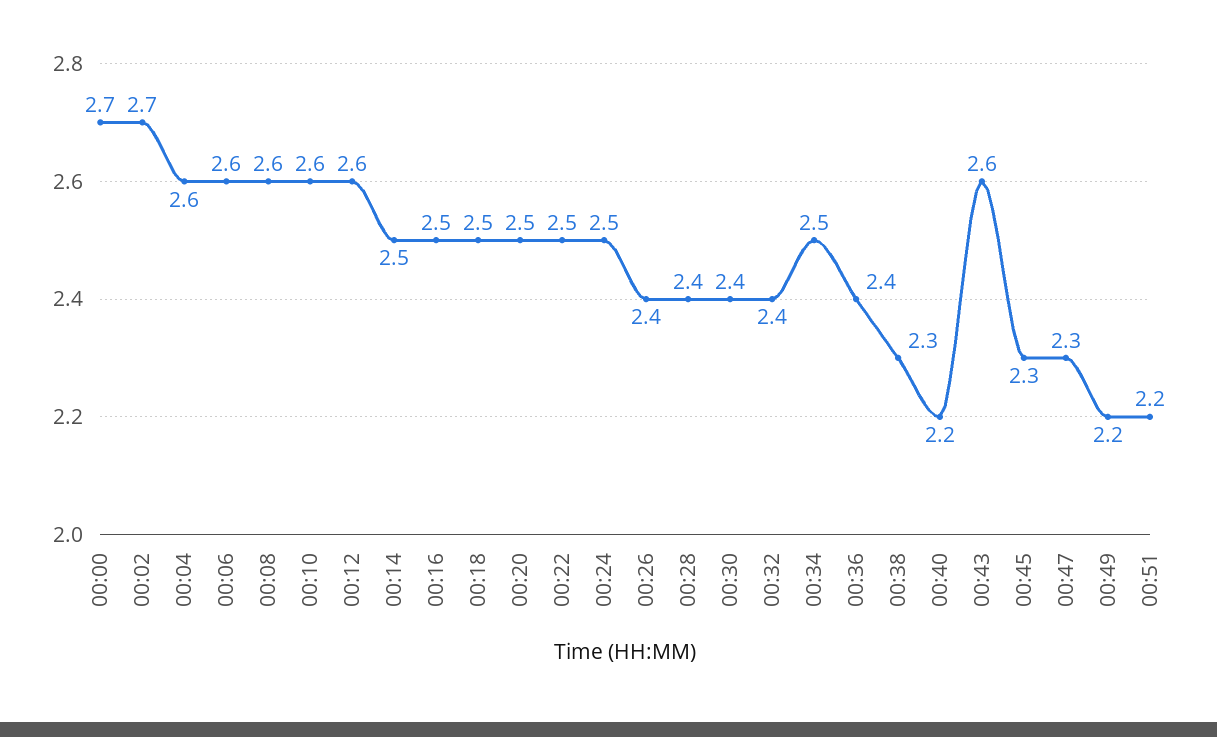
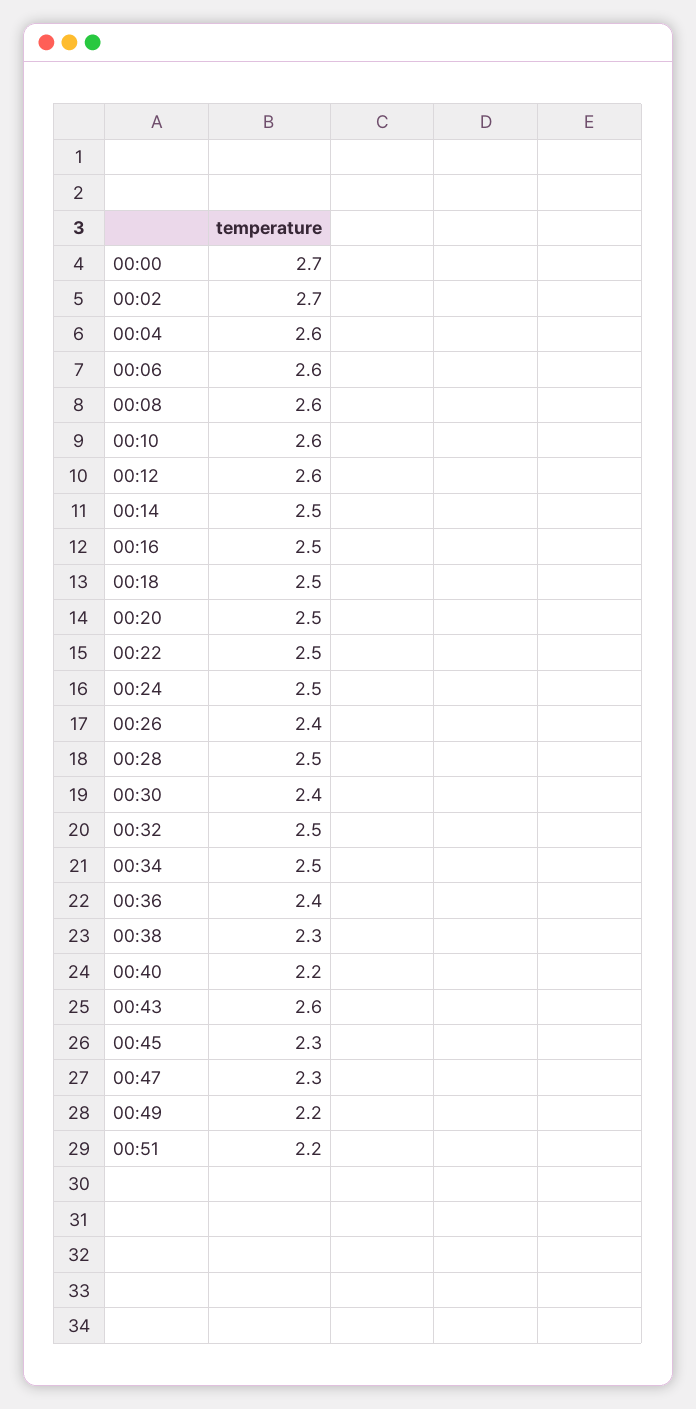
  {
    "00:00": 2.7,
    "00:02": 2.7,
    "00:04": 2.6,
    "00:06": 2.6,
    "00:08": 2.6,
    "00:10": 2.6,
    "00:12": 2.6,
    "00:14": 2.5,
    "00:16": 2.5,
    "00:18": 2.5,
    "00:20": 2.5,
    "00:22": 2.5,
    "00:24": 2.5,
    "00:26": 2.4,
-   "00:28": 2.4,
+   "00:28": 2.5,
    "00:30": 2.4,
-   "00:32": 2.4,
+   "00:32": 2.5,
    "00:34": 2.5,
    "00:36": 2.4,
    "00:38": 2.3,
    "00:40": 2.2,
    "00:43": 2.6,
    "00:45": 2.3,
    "00:47": 2.3,
    "00:49": 2.2,
    "00:51": 2.2
  }

